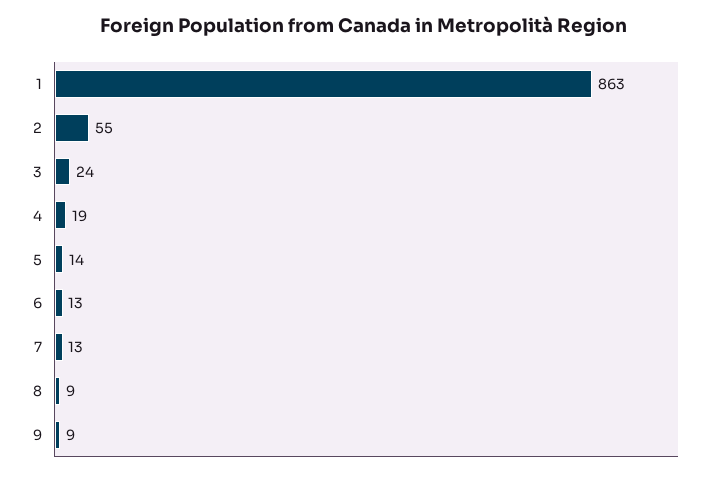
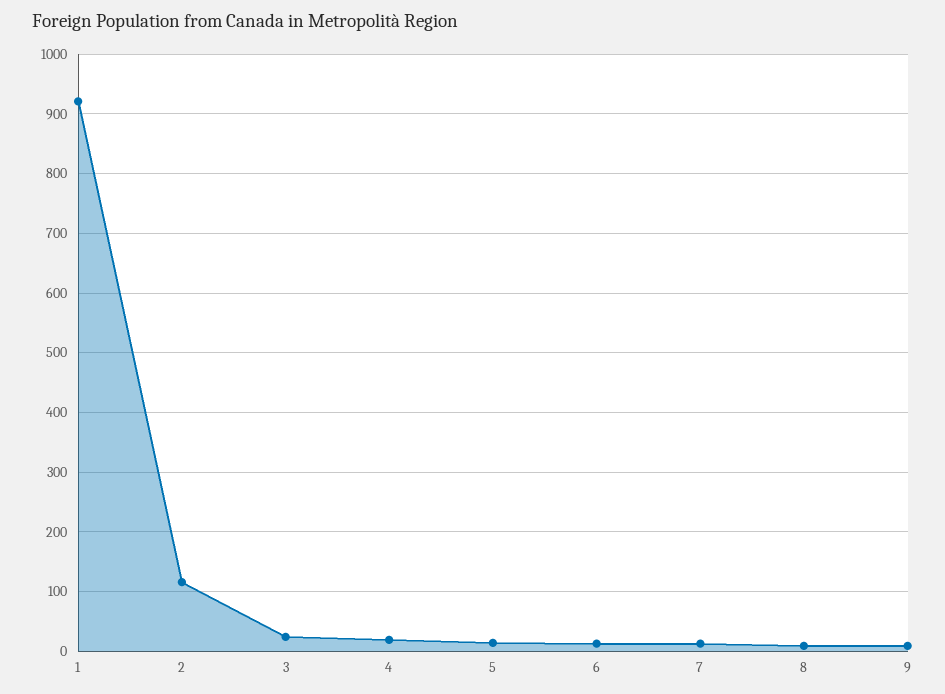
  {
-   "1": 863,
+   "1": 920,
-   "2": 55,
+   "2": 120,
    "3": 24,
    "4": 19,
    "5": 14,
    "6": 13,
    "7": 13,
    "8": 9,
    "9": 9
  }

